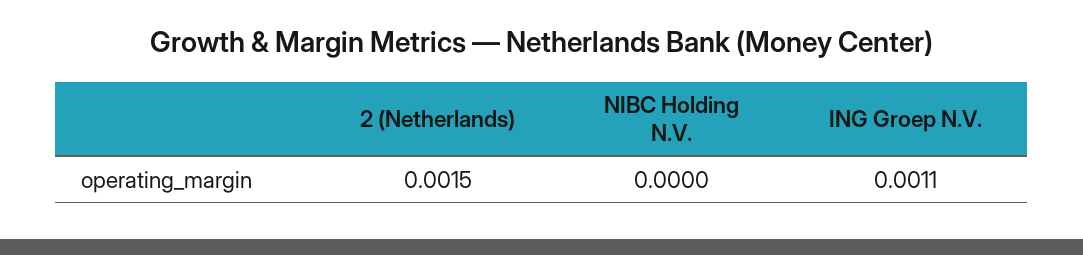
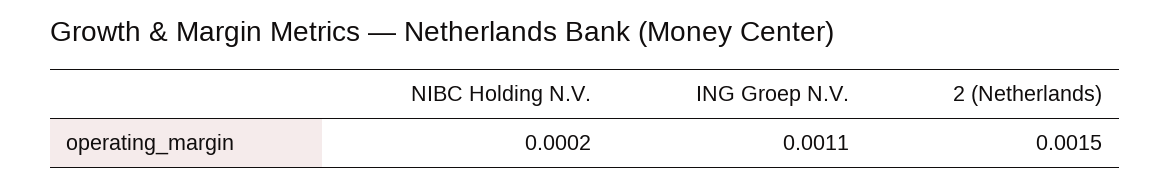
  {
    "2 (Netherlands)": 0.0015,
-   "NIBC Holding N.V.": 0,
+   "NIBC Holding N.V.": 0.0002,
    "ING Groep N.V.": 0.0011
  }

